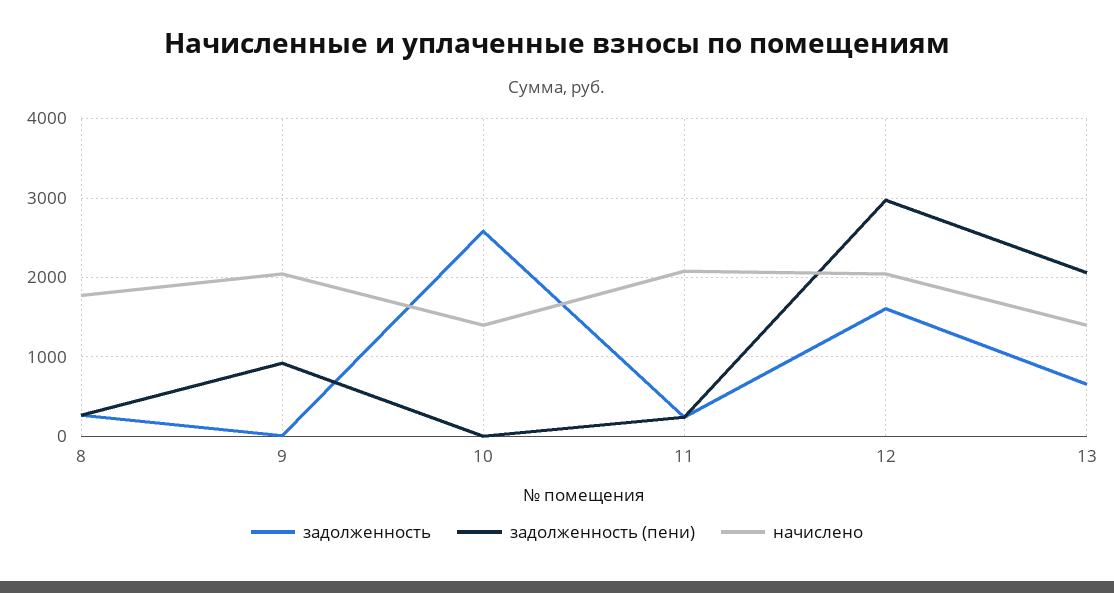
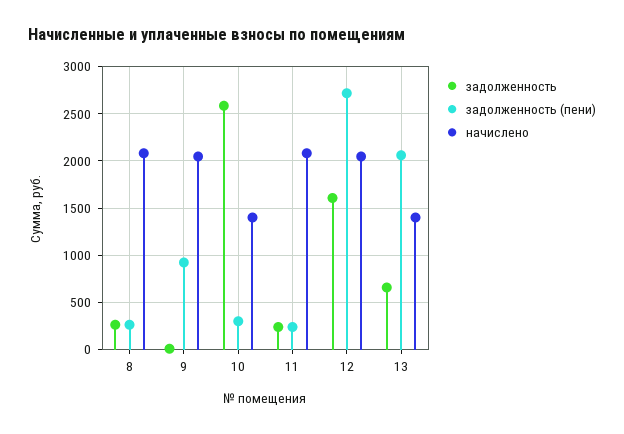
  {
    "задолженность": {
      "8": 300,
      "9": 0,
      "10": 2600,
      "11": 200,
      "12": 1600,
      "13": 700
    },
    "задолженность (пени)": {
      "8": 300,
      "9": 900,
-     "10": 0,
+     "10": 300,
      "11": 200,
-     "12": 3000,
+     "12": 2700,
      "13": 2100
    },
    "начислено": {
-     "8": 1800,
+     "8": 2100,
      "9": 2000,
      "10": 1400,
      "11": 2100,
      "12": 2000,
      "13": 1400
    }
  }

